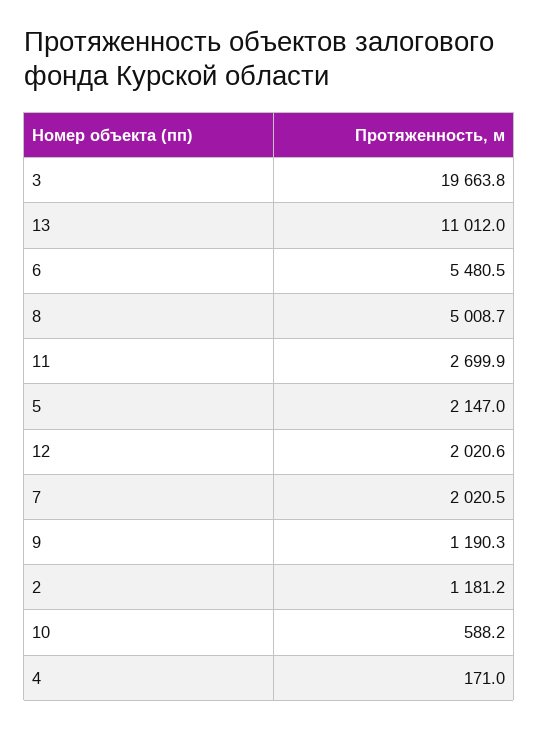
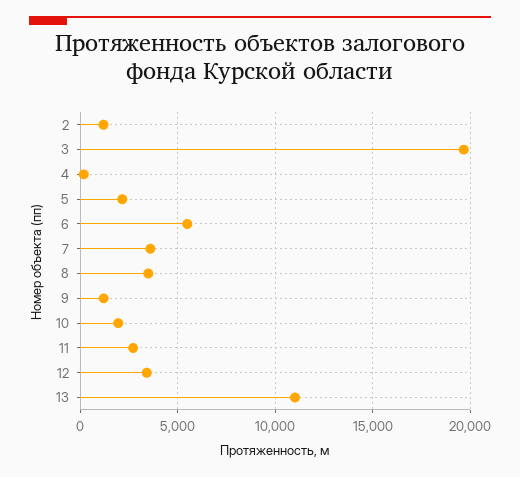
  {
    "3": 19663.8,
    "13": 11012,
    "6": 5480.5,
-   "8": 5008.7,
+   "8": 3500,
    "11": 2699.9,
    "5": 2147,
-   "12": 2020.6,
+   "12": 3500,
-   "7": 2020.5,
+   "7": 3500,
    "9": 1190.3,
    "2": 1181.2,
-   "10": 588.2,
+   "10": 2000,
    "4": 171
  }

